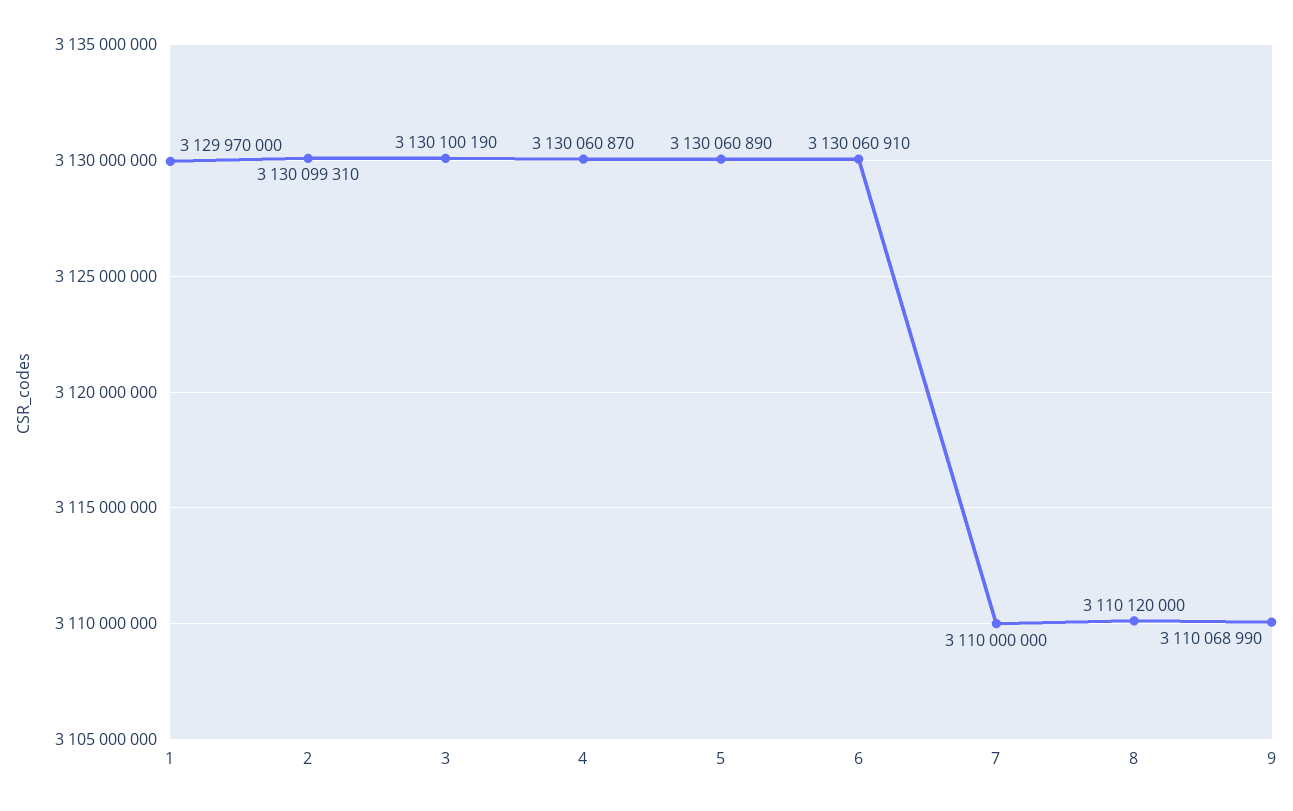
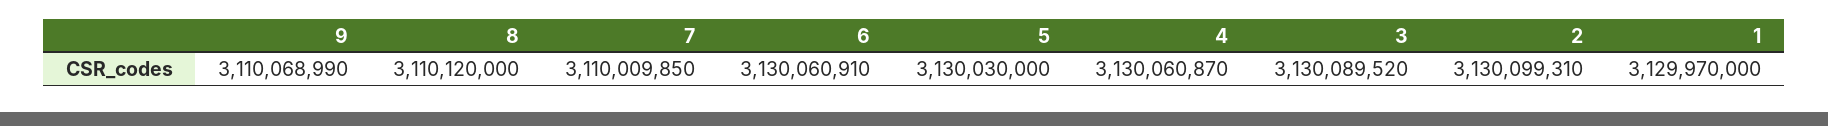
  {
    "1": 3129970000,
    "2": 3130099310,
-   "3": 3130100190,
+   "3": 3130089520,
    "4": 3130060870,
-   "5": 3130060890,
+   "5": 3130030000,
    "6": 3130060910,
-   "7": 3110000000,
+   "7": 3110009850,
    "8": 3110120000,
    "9": 3110068990
  }

